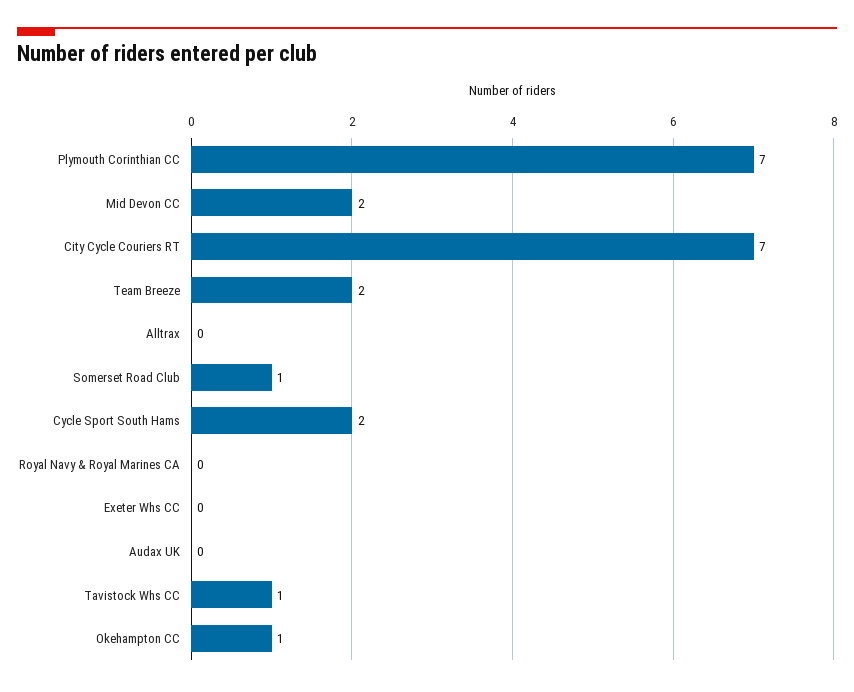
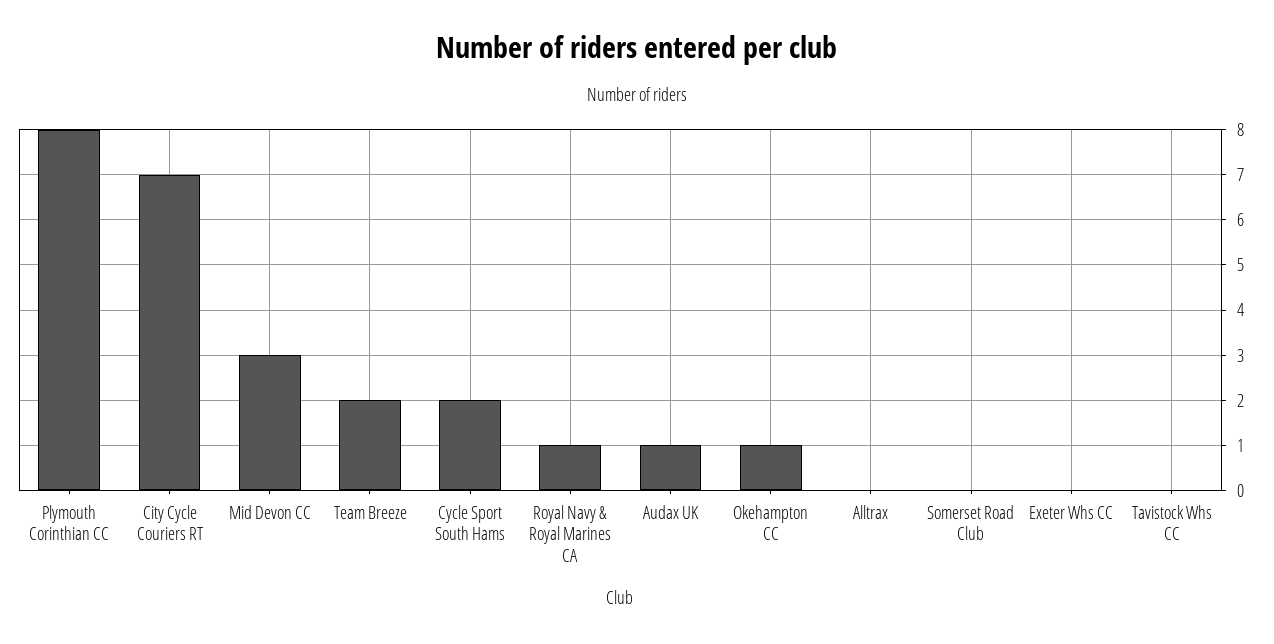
  {
-   "Plymouth Corinthian CC": 7,
+   "Plymouth Corinthian CC": 8,
-   "Mid Devon CC": 2,
+   "Mid Devon CC": 3,
    "City Cycle Couriers RT": 7,
    "Team Breeze": 2,
    "Alltrax": 0,
-   "Somerset Road Club": 1,
+   "Somerset Road Club": 0,
    "Cycle Sport South Hams": 2,
-   "Royal Navy & Royal Marines CA": 0,
+   "Royal Navy & Royal Marines CA": 1,
    "Exeter Whs CC": 0,
-   "Audax UK": 0,
+   "Audax UK": 1,
-   "Tavistock Whs CC": 1,
+   "Tavistock Whs CC": 0,
    "Okehampton CC": 1
  }

